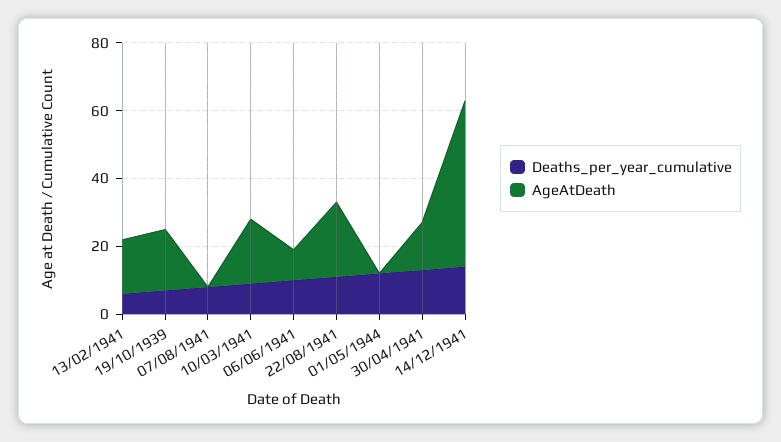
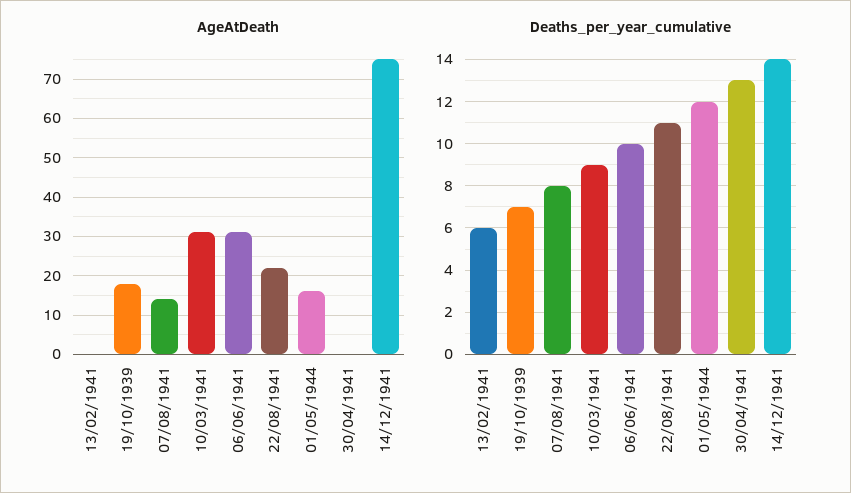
  {
    "Deaths_per_year_cumulative": {
      "13/02/1941": 6,
      "19/10/1939": 7,
      "07/08/1941": 8,
      "10/03/1941": 9,
      "06/06/1941": 10,
      "22/08/1941": 11,
      "01/05/1944": 12,
      "30/04/1941": 13,
      "14/12/1941": 14
    },
    "AgeAtDeath": {
-     "13/02/1941": 15,
+     "13/02/1941": 0,
      "19/10/1939": 20,
-     "07/08/1941": 0,
+     "07/08/1941": 15,
-     "10/03/1941": 20,
+     "10/03/1941": 30,
-     "06/06/1941": 10,
+     "06/06/1941": 30,
      "22/08/1941": 20,
-     "01/05/1944": 0,
+     "01/05/1944": 15,
-     "30/04/1941": 15,
+     "30/04/1941": 0,
-     "14/12/1941": 50
+     "14/12/1941": 75
    }
  }

